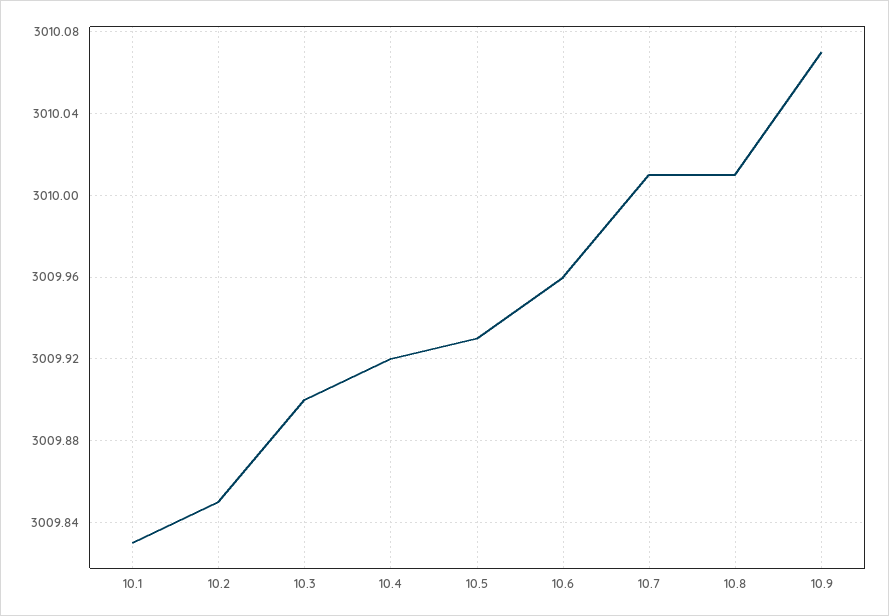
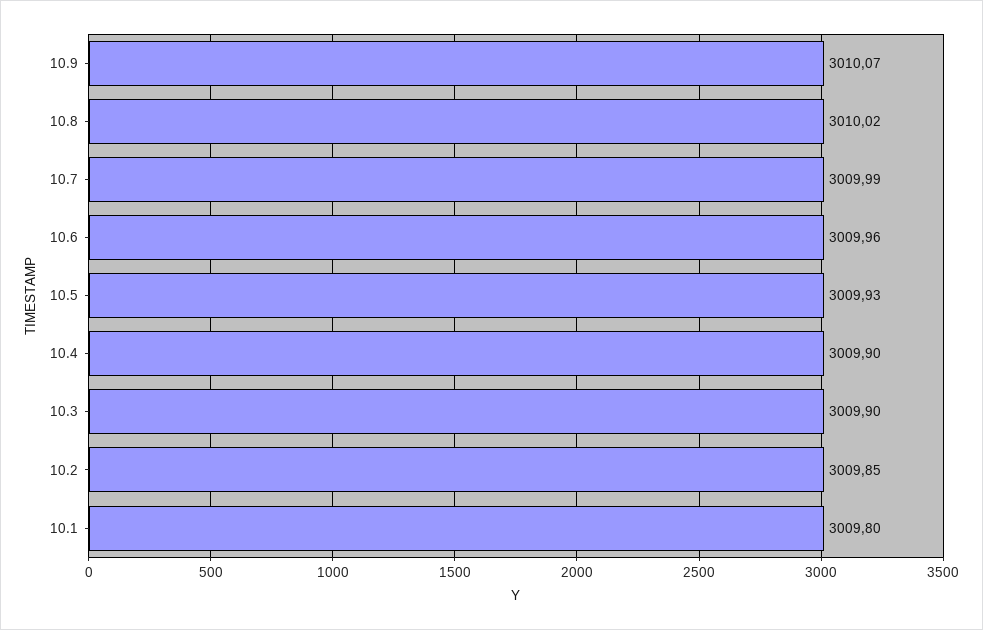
  {
-   "10.1": 3009.83,
+   "10.1": 3009.8,
    "10.2": 3009.85,
    "10.3": 3009.9,
-   "10.4": 3009.92,
+   "10.4": 3009.9,
    "10.5": 3009.93,
    "10.6": 3009.96,
-   "10.7": 3010.01,
+   "10.7": 3009.99,
-   "10.8": 3010.01,
+   "10.8": 3010.02,
    "10.9": 3010.07
  }

